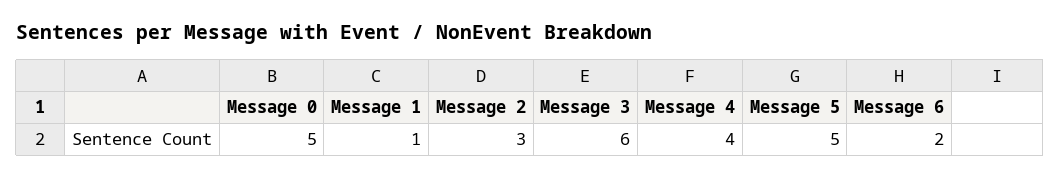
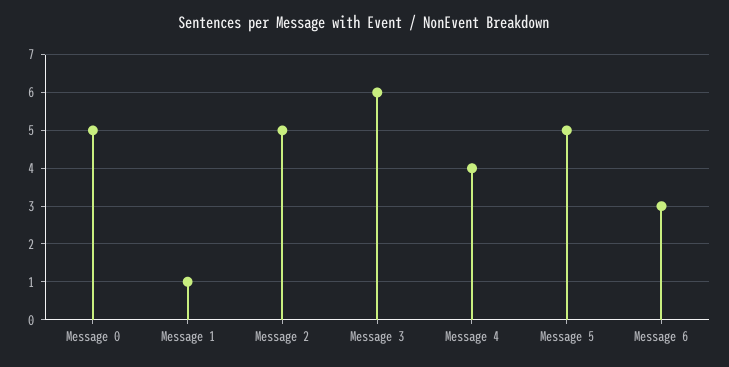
  {
    "Message 0": 5,
    "Message 1": 1,
-   "Message 2": 3,
+   "Message 2": 5,
    "Message 3": 6,
    "Message 4": 4,
    "Message 5": 5,
-   "Message 6": 2
+   "Message 6": 3
  }

